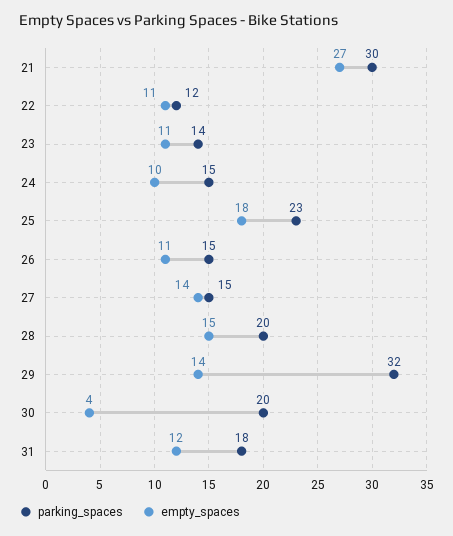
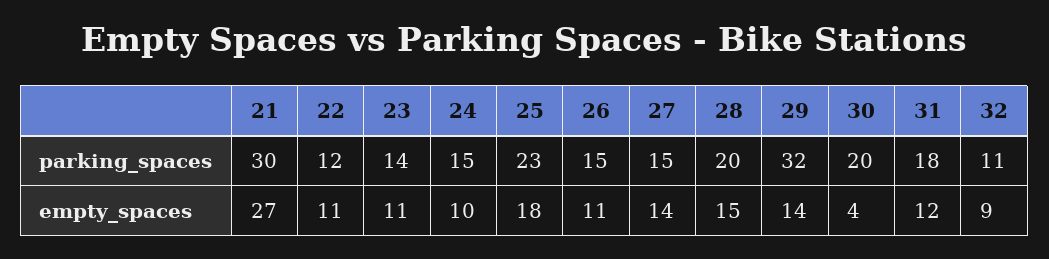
  {
    "parking_spaces": {
      "21": 30,
      "22": 12,
      "23": 14,
      "24": 15,
      "25": 23,
      "26": 15,
      "27": 15,
      "28": 20,
      "29": 32,
      "30": 20,
-     "31": 18
+     "31": 18,
+     "32": 11
    },
    "empty_spaces": {
      "21": 27,
      "22": 11,
      "23": 11,
      "24": 10,
      "25": 18,
      "26": 11,
      "27": 14,
      "28": 15,
      "29": 14,
      "30": 4,
-     "31": 12
+     "31": 12,
+     "32": 9
    }
  }

